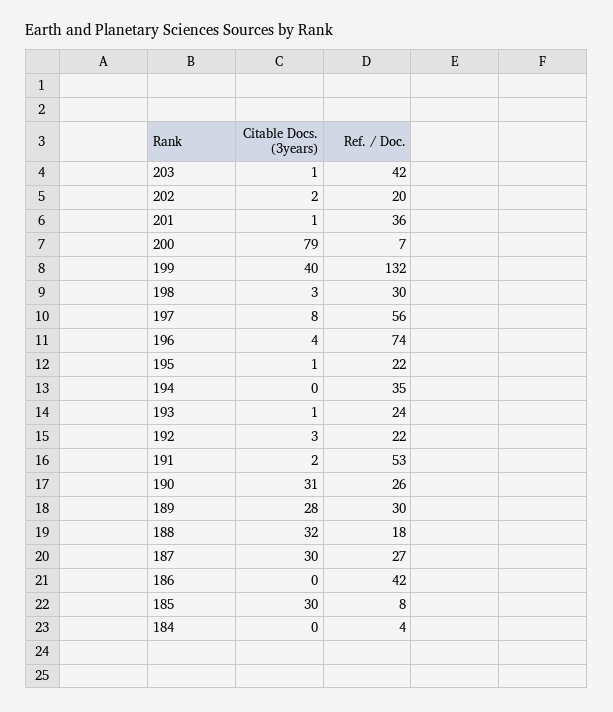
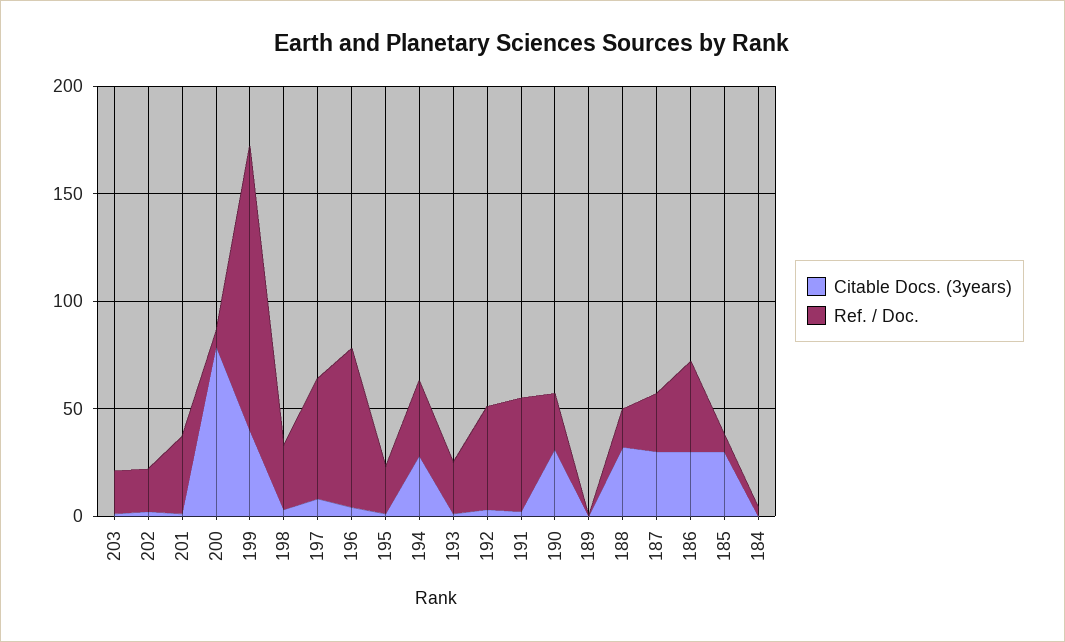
  {
    "Citable Docs. (3years)": {
      "203": 1,
      "202": 2,
      "201": 1,
      "200": 79,
      "199": 40,
      "198": 3,
      "197": 8,
      "196": 4,
      "195": 1,
-     "194": 0,
+     "194": 30,
      "193": 1,
      "192": 3,
      "191": 2,
      "190": 31,
-     "189": 28,
+     "189": 0,
      "188": 32,
      "187": 30,
-     "186": 0,
+     "186": 30,
      "185": 30,
      "184": 0
    },
    "Ref. / Doc.": {
-     "203": 42,
+     "203": 20,
      "202": 20,
      "201": 36,
      "200": 7,
      "199": 132,
      "198": 30,
      "197": 56,
      "196": 74,
      "195": 22,
      "194": 35,
      "193": 24,
-     "192": 22,
+     "192": 50,
      "191": 53,
      "190": 26,
-     "189": 30,
+     "189": 0,
      "188": 18,
      "187": 27,
      "186": 42,
      "185": 8,
      "184": 4
    }
  }

